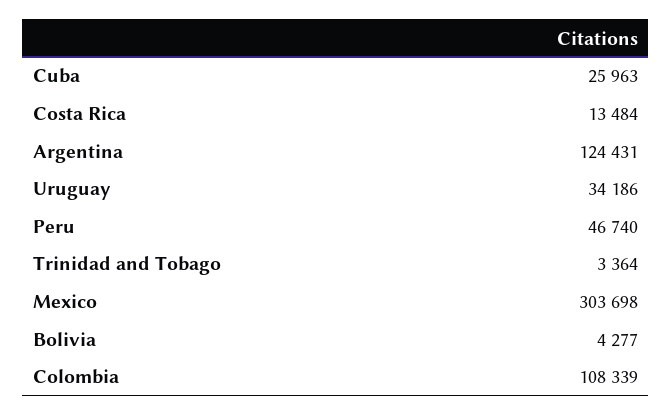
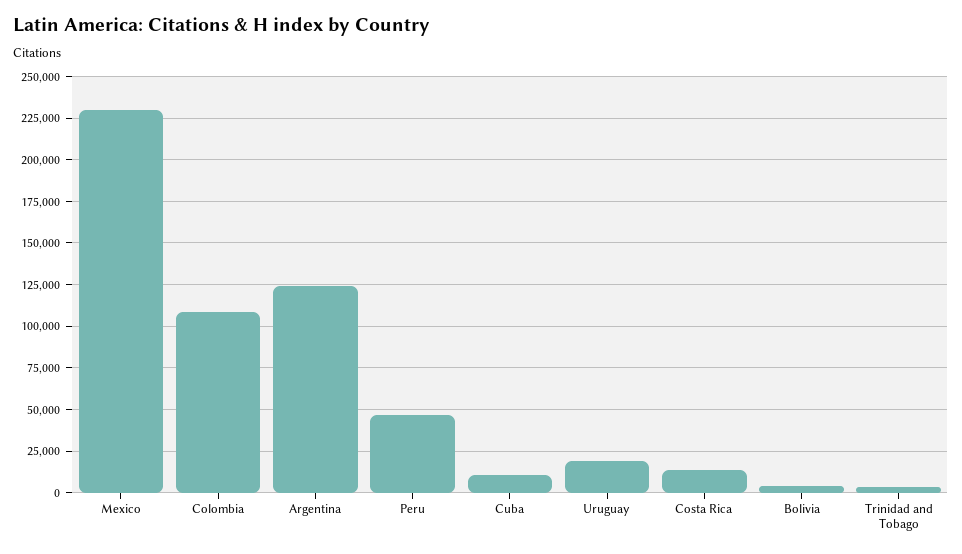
  {
-   "Cuba": 25963,
+   "Cuba": 10000,
    "Costa Rica": 13484,
    "Argentina": 124431,
-   "Uruguay": 34186,
+   "Uruguay": 20000,
    "Peru": 46740,
    "Trinidad and Tobago": 3364,
-   "Mexico": 303698,
+   "Mexico": 230000,
    "Bolivia": 4277,
    "Colombia": 108339
  }

